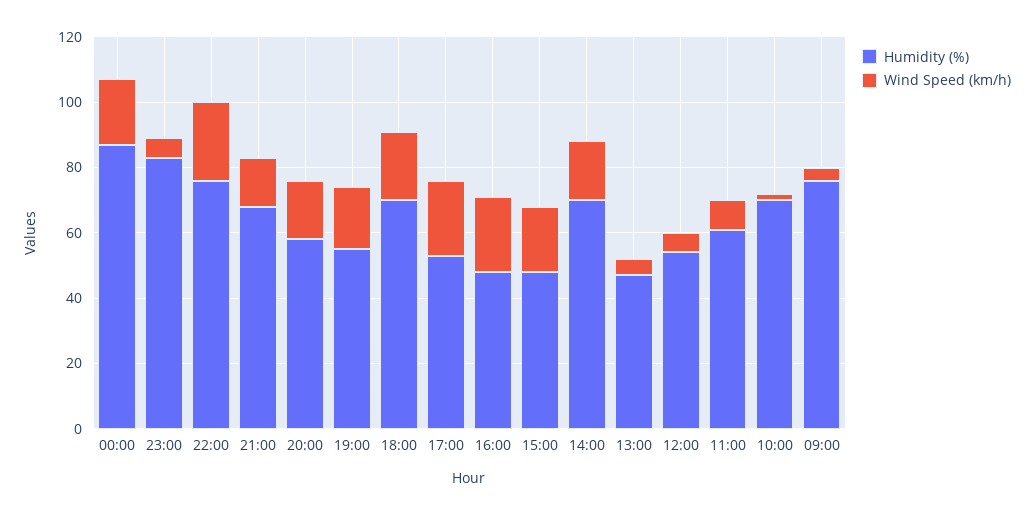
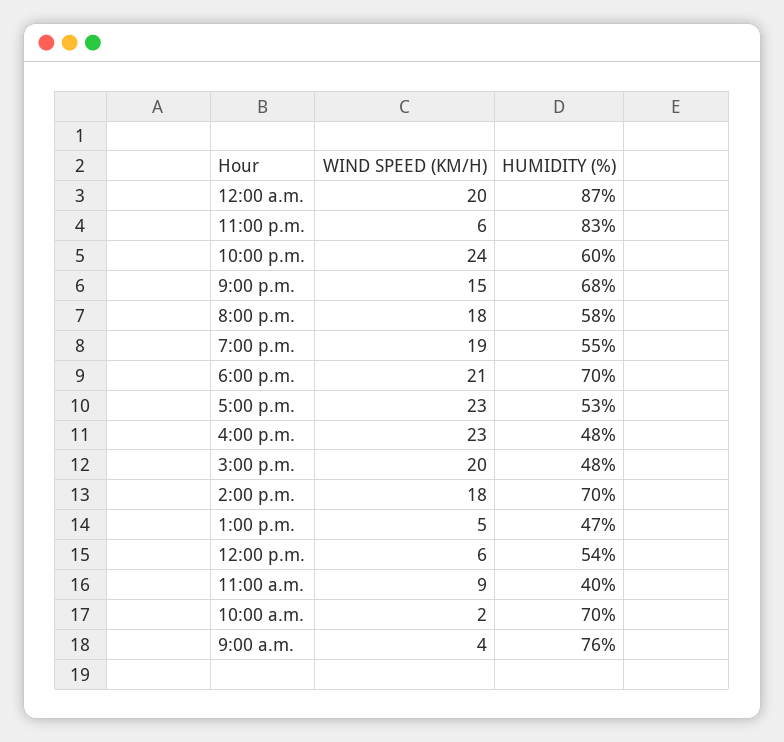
  {
    "Humidity (%)": {
      "00:00": 87,
      "23:00": 83,
-     "22:00": 75,
+     "22:00": 60,
      "21:00": 68,
      "20:00": 58,
      "19:00": 55,
      "18:00": 70,
      "17:00": 53,
      "16:00": 48,
      "15:00": 48,
      "14:00": 70,
      "13:00": 47,
      "12:00": 54,
-     "11:00": 60,
+     "11:00": 40,
      "10:00": 70,
      "09:00": 76
    },
    "Wind Speed (km/h)": {
      "00:00": 20,
      "23:00": 6,
      "22:00": 24,
      "21:00": 15,
      "20:00": 18,
      "19:00": 19,
      "18:00": 21,
      "17:00": 23,
      "16:00": 23,
      "15:00": 20,
      "14:00": 18,
      "13:00": 5,
      "12:00": 6,
      "11:00": 9,
      "10:00": 2,
      "09:00": 4
    }
  }

